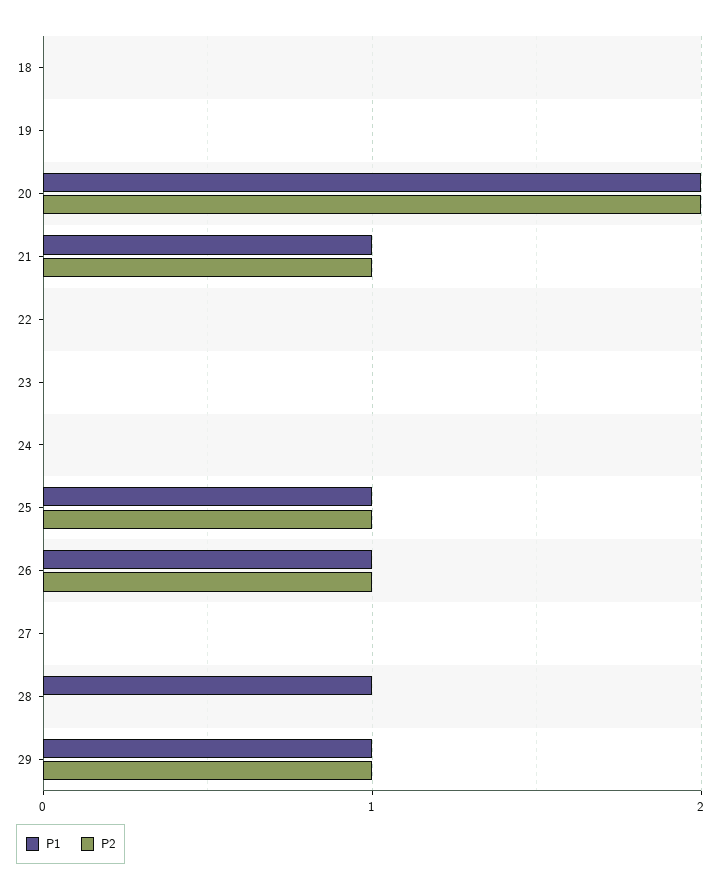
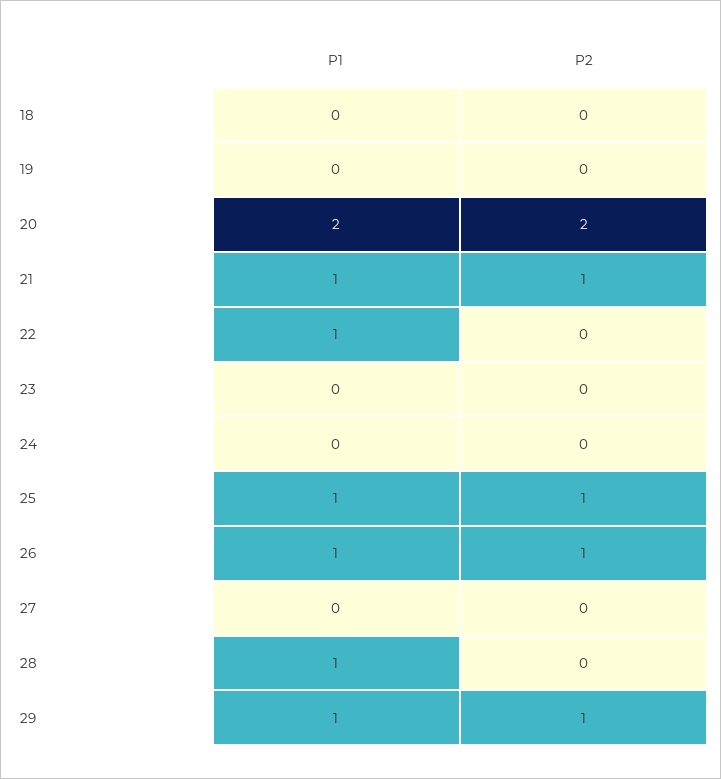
  {
    "P1": {
      "18": 0,
      "19": 0,
      "20": 2,
      "21": 1,
-     "22": 0,
+     "22": 1,
      "23": 0,
      "24": 0,
      "25": 1,
      "26": 1,
      "27": 0,
      "28": 1,
      "29": 1
    },
    "P2": {
      "18": 0,
      "19": 0,
      "20": 2,
      "21": 1,
      "22": 0,
      "23": 0,
      "24": 0,
      "25": 1,
      "26": 1,
      "27": 0,
      "28": 0,
      "29": 1
    }
  }

